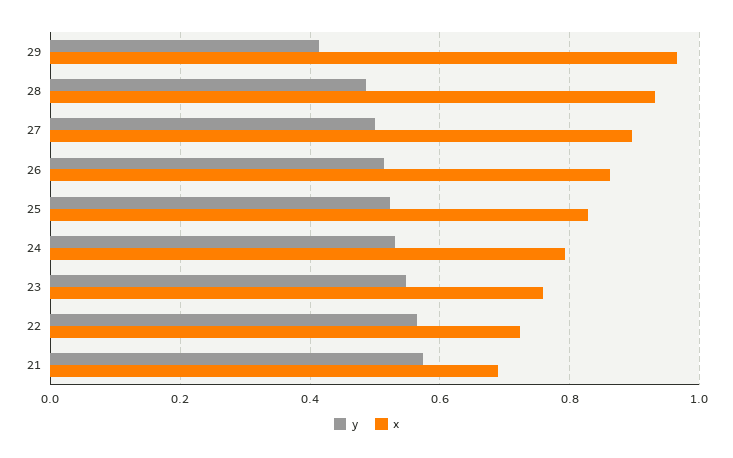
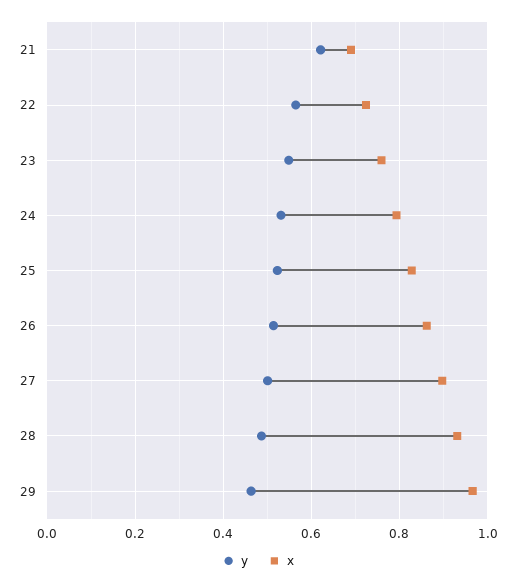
  {
    "y": {
-     "29": 0.42,
+     "29": 0.46,
      "28": 0.48,
      "27": 0.5,
      "26": 0.52,
      "25": 0.52,
      "24": 0.54,
      "23": 0.54,
      "22": 0.56,
-     "21": 0.58
+     "21": 0.62
    },
    "x": {
      "29": 0.96,
      "28": 0.94,
      "27": 0.9,
      "26": 0.86,
      "25": 0.82,
      "24": 0.8,
      "23": 0.76,
      "22": 0.72,
      "21": 0.7
    }
  }

